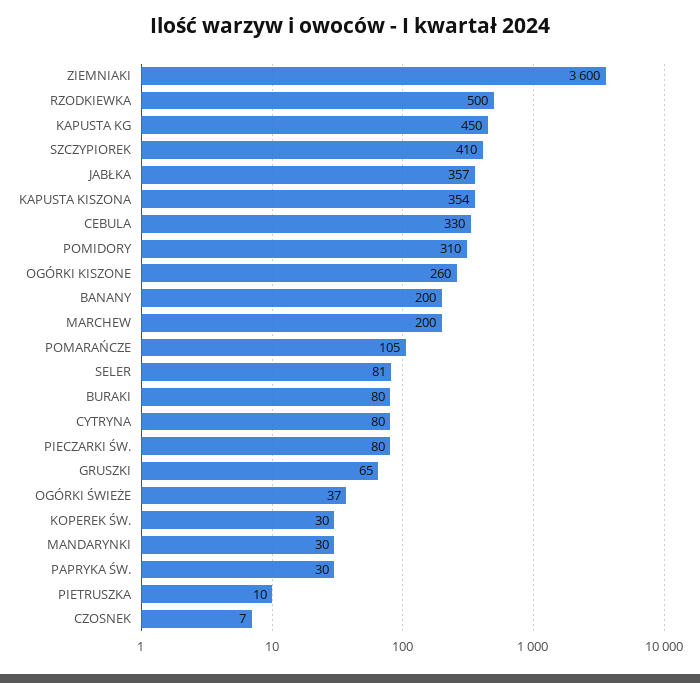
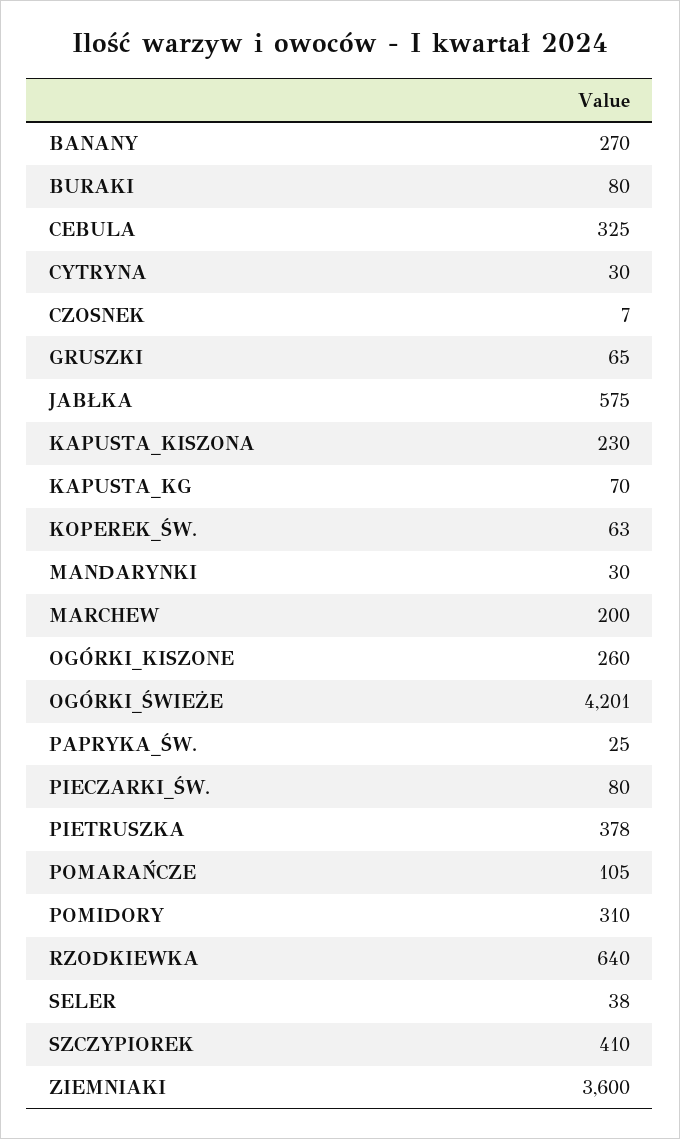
  {
    "ZIEMNIAKI": 3600,
-   "RZODKIEWKA": 500,
+   "RZODKIEWKA": 640,
-   "KAPUSTA KG": 450,
+   "KAPUSTA KG": 70,
    "SZCZYPIOREK": 410,
-   "JABŁKA": 357,
+   "JABŁKA": 575,
-   "KAPUSTA KISZONA": 354,
+   "KAPUSTA KISZONA": 230,
-   "CEBULA": 330,
+   "CEBULA": 325,
    "POMIDORY": 310,
    "OGÓRKI KISZONE": 260,
-   "BANANY": 200,
+   "BANANY": 270,
    "MARCHEW": 200,
    "POMARAŃCZE": 105,
-   "SELER": 81,
+   "SELER": 38,
    "BURAKI": 80,
-   "CYTRYNA": 80,
+   "CYTRYNA": 30,
    "PIECZARKI ŚW.": 80,
    "GRUSZKI": 65,
-   "OGÓRKI ŚWIEŻE": 37,
+   "OGÓRKI ŚWIEŻE": 4201,
-   "KOPEREK ŚW.": 30,
+   "KOPEREK ŚW.": 63,
    "MANDARYNKI": 30,
-   "PAPRYKA ŚW.": 30,
+   "PAPRYKA ŚW.": 25,
-   "PIETRUSZKA": 10,
+   "PIETRUSZKA": 378,
    "CZOSNEK": 7
  }

